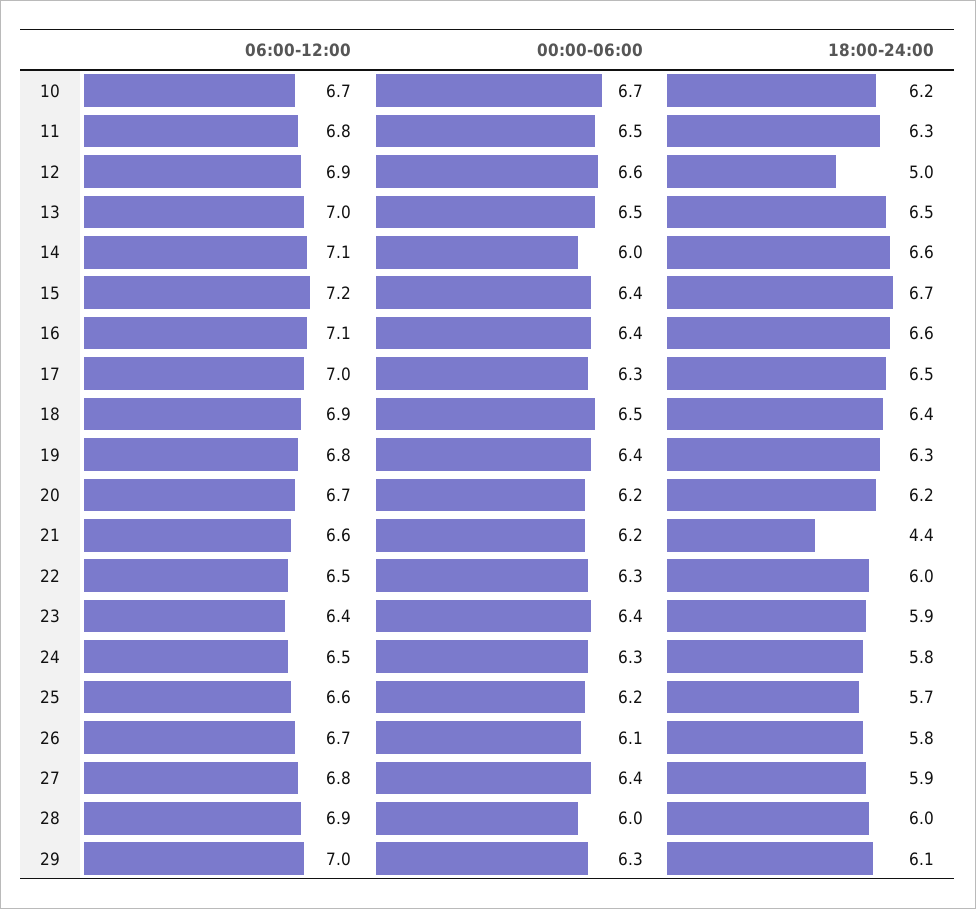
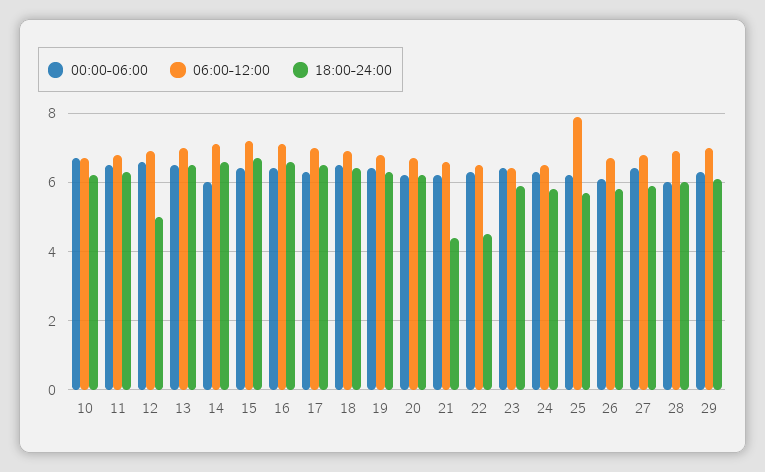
  {
    "06:00-12:00": {
      "10": 6.7,
      "11": 6.8,
      "12": 6.9,
      "13": 7,
      "14": 7.1,
      "15": 7.2,
      "16": 7.1,
      "17": 7,
      "18": 6.9,
      "19": 6.8,
      "20": 6.7,
      "21": 6.6,
      "22": 6.5,
      "23": 6.4,
      "24": 6.5,
-     "25": 6.6,
+     "25": 8,
      "26": 6.7,
      "27": 6.8,
      "28": 6.9,
      "29": 7
    },
    "00:00-06:00": {
      "10": 6.7,
      "11": 6.5,
      "12": 6.6,
      "13": 6.5,
      "14": 6,
      "15": 6.4,
      "16": 6.4,
      "17": 6.3,
      "18": 6.5,
      "19": 6.4,
      "20": 6.2,
      "21": 6.2,
      "22": 6.3,
      "23": 6.4,
      "24": 6.3,
      "25": 6.2,
      "26": 6.1,
      "27": 6.4,
      "28": 6,
      "29": 6.3
    },
    "18:00-24:00": {
      "10": 6.2,
      "11": 6.3,
      "12": 5,
      "13": 6.5,
      "14": 6.6,
      "15": 6.7,
      "16": 6.6,
      "17": 6.5,
      "18": 6.4,
      "19": 6.3,
      "20": 6.2,
      "21": 4.4,
-     "22": 6,
+     "22": 4.5,
      "23": 5.9,
      "24": 5.8,
      "25": 5.7,
      "26": 5.8,
      "27": 5.9,
      "28": 6,
      "29": 6.1
    }
  }

